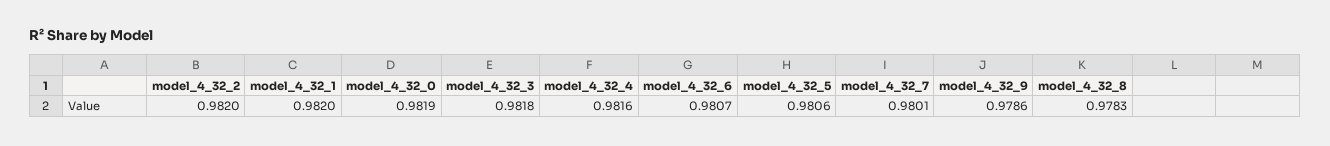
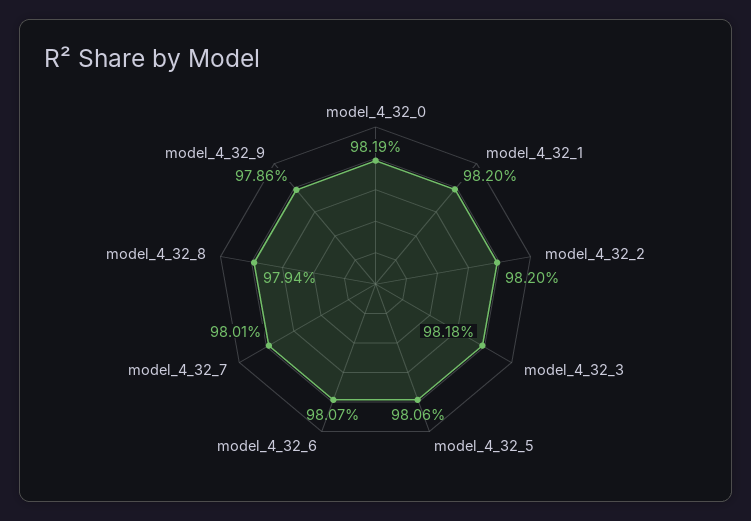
  {
    "model_4_32_2": 0.982,
    "model_4_32_1": 0.982,
    "model_4_32_0": 0.9819,
    "model_4_32_3": 0.9818,
-   "model_4_32_4": 0.9816,
    "model_4_32_6": 0.9807,
    "model_4_32_5": 0.9806,
    "model_4_32_7": 0.9801,
    "model_4_32_9": 0.9786,
-   "model_4_32_8": 0.9783
+   "model_4_32_8": 0.9794
  }

